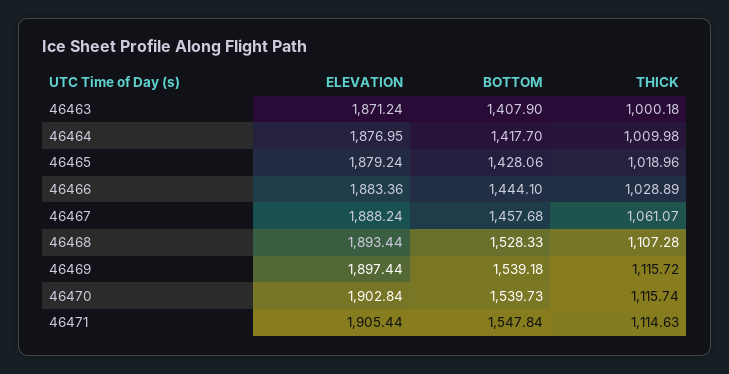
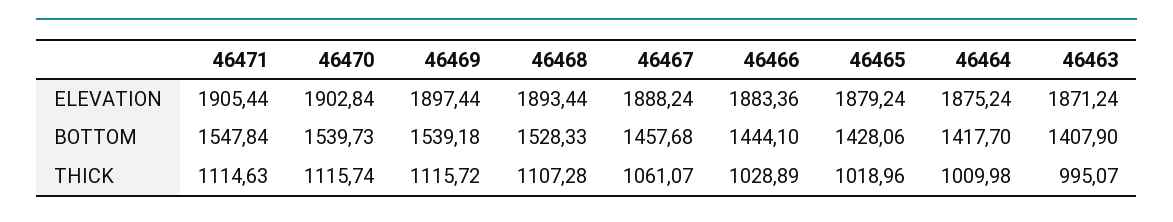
  {
    "ELEVATION": {
      "46463": 1871.24,
-     "46464": 1876.95,
+     "46464": 1875.24,
      "46465": 1879.24,
      "46466": 1883.36,
      "46467": 1888.24,
      "46468": 1893.44,
      "46469": 1897.44,
      "46470": 1902.84,
      "46471": 1905.44
    },
    "BOTTOM": {
      "46463": 1407.9,
      "46464": 1417.7,
      "46465": 1428.06,
      "46466": 1444.1,
      "46467": 1457.68,
      "46468": 1528.33,
      "46469": 1539.18,
      "46470": 1539.73,
      "46471": 1547.84
    },
    "THICK": {
-     "46463": 1000.18,
+     "46463": 995.07,
      "46464": 1009.98,
      "46465": 1018.96,
      "46466": 1028.89,
      "46467": 1061.07,
      "46468": 1107.28,
      "46469": 1115.72,
      "46470": 1115.74,
      "46471": 1114.63
    }
  }

